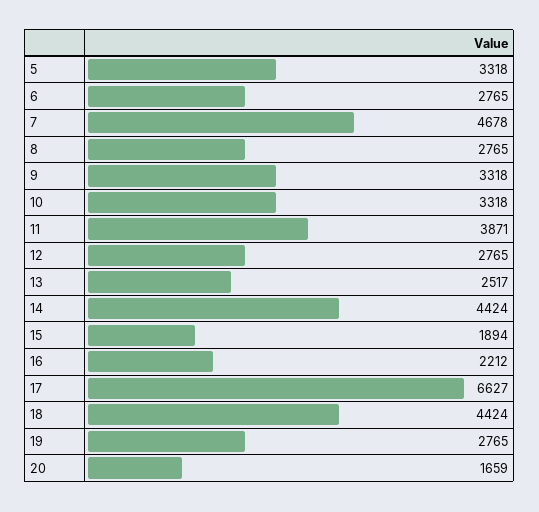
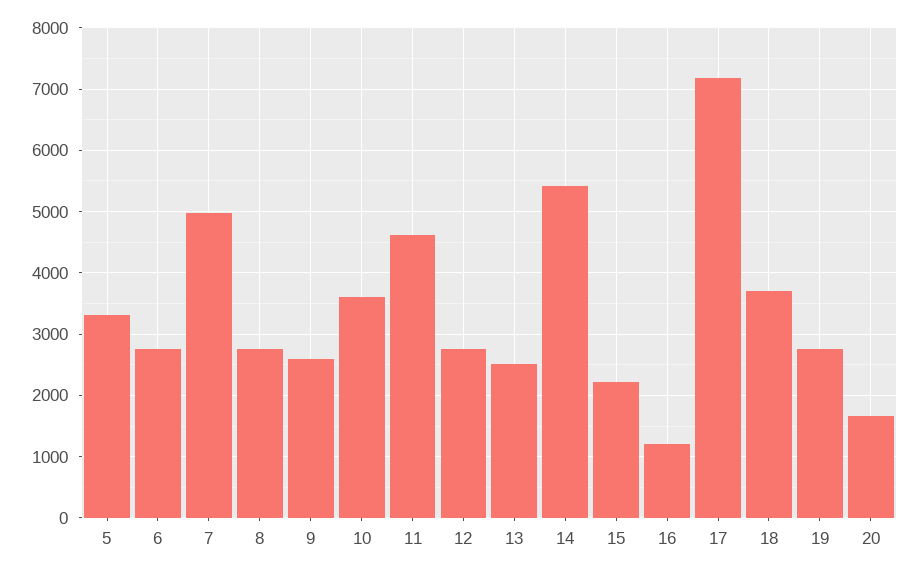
  {
    "5": 3318,
    "6": 2765,
-   "7": 4678,
+   "7": 5000,
    "8": 2765,
-   "9": 3318,
+   "9": 2600,
-   "10": 3318,
+   "10": 3600,
-   "11": 3871,
+   "11": 4600,
    "12": 2765,
    "13": 2517,
-   "14": 4424,
+   "14": 5400,
-   "15": 1894,
+   "15": 2200,
-   "16": 2212,
+   "16": 1200,
-   "17": 6627,
+   "17": 7200,
-   "18": 4424,
+   "18": 3700,
    "19": 2765,
    "20": 1659
  }

